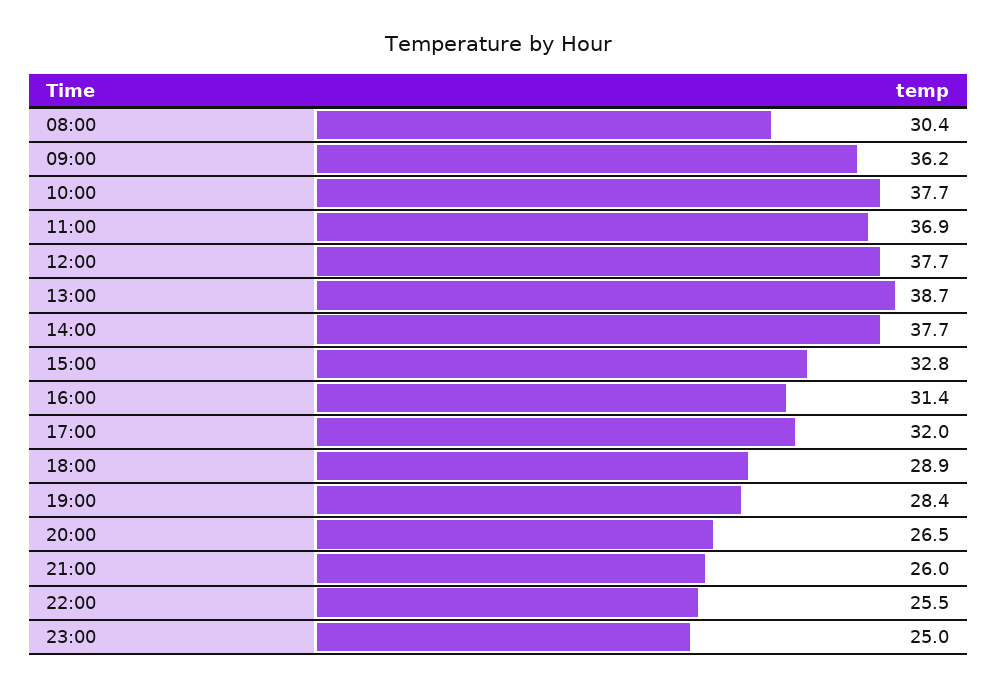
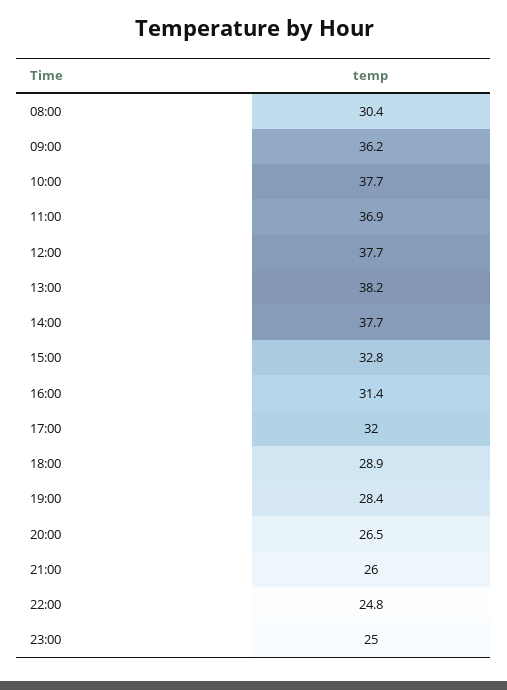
  {
    "08:00": 30.4,
    "09:00": 36.2,
    "10:00": 37.7,
    "11:00": 36.9,
    "12:00": 37.7,
-   "13:00": 38.7,
+   "13:00": 38.2,
    "14:00": 37.7,
    "15:00": 32.8,
    "16:00": 31.4,
    "17:00": 32,
    "18:00": 28.9,
    "19:00": 28.4,
    "20:00": 26.5,
    "21:00": 26,
-   "22:00": 25.5,
+   "22:00": 24.8,
    "23:00": 25
  }

